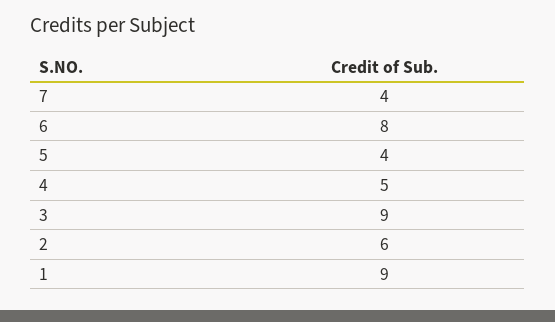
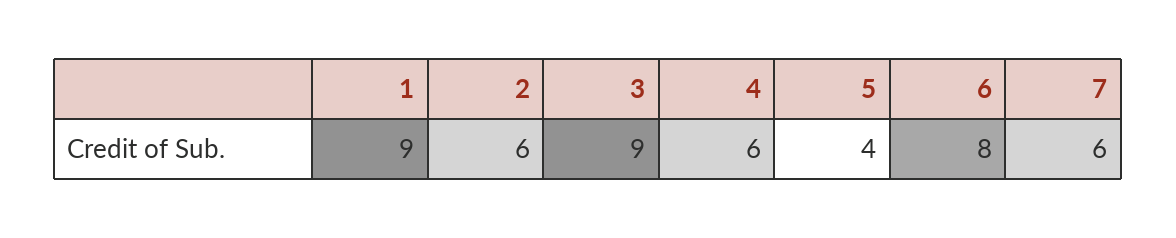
  {
-   "7": 4,
+   "7": 6,
    "6": 8,
    "5": 4,
-   "4": 5,
+   "4": 6,
    "3": 9,
    "2": 6,
    "1": 9
  }

